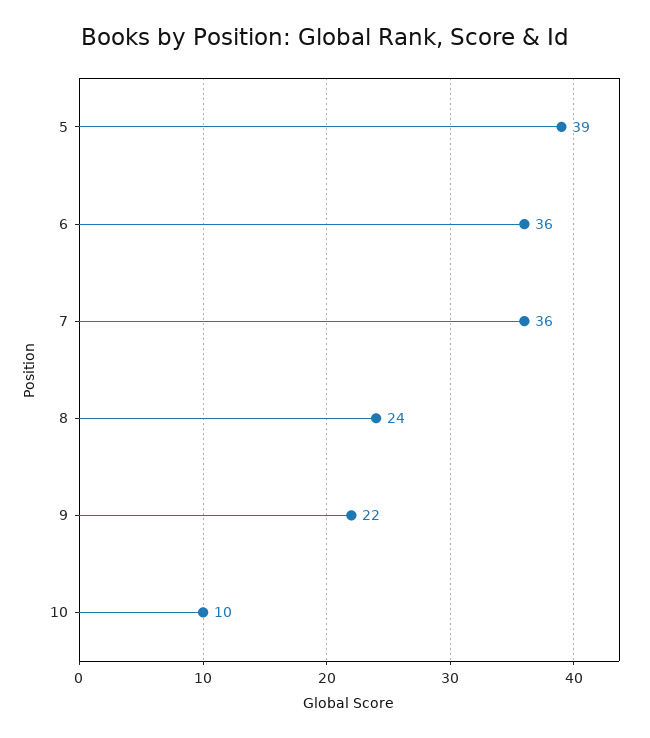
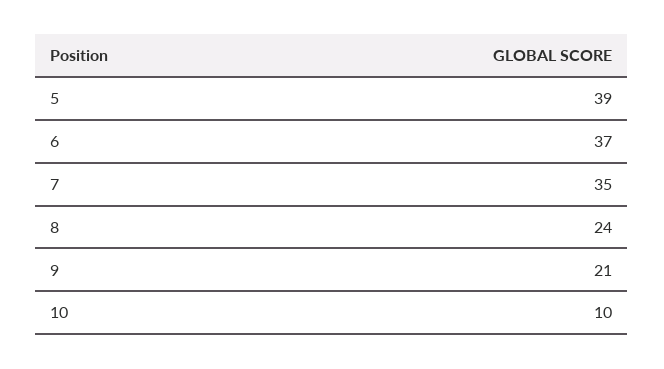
  {
    "5": 39,
-   "6": 36,
+   "6": 37,
-   "7": 36,
+   "7": 35,
    "8": 24,
-   "9": 22,
+   "9": 21,
    "10": 10
  }

